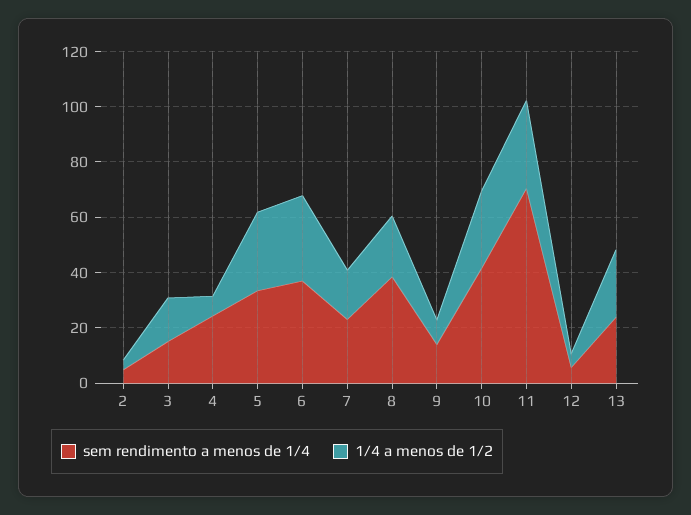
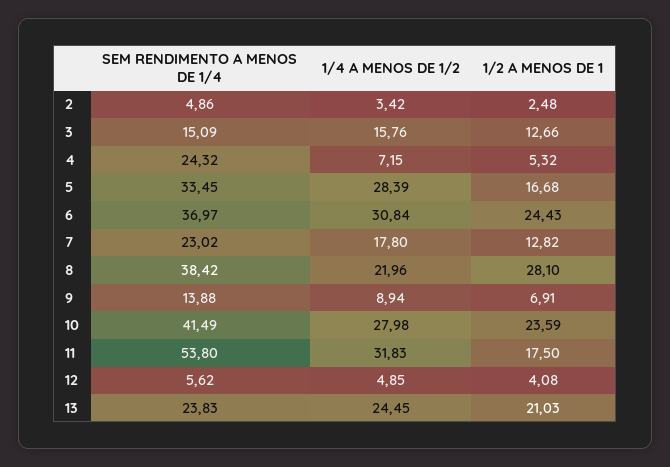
  {
    "sem rendimento a menos de 1/4": {
      "2": 4.86,
      "3": 15.09,
      "4": 24.32,
      "5": 33.45,
      "6": 36.97,
      "7": 23.02,
      "8": 38.42,
      "9": 13.88,
      "10": 41.49,
-     "11": 70,
+     "11": 53.8,
      "12": 5.62,
      "13": 23.83
    },
    "1/4 a menos de 1/2": {
      "2": 3.42,
      "3": 15.76,
      "4": 7.15,
      "5": 28.39,
      "6": 30.84,
      "7": 17.8,
      "8": 21.96,
      "9": 8.94,
      "10": 27.98,
      "11": 31.83,
      "12": 4.85,
      "13": 24.45
-   }
+   },
+   "1/2 A MENOS DE 1": {
+     "2": 2.48,
+     "3": 12.66,
+     "4": 5.32,
+     "5": 16.68,
+     "6": 24.43,
+     "7": 12.82,
+     "8": 28.1,
+     "9": 6.91,
+     "10": 23.59,
+     "11": 17.5,
+     "12": 4.08,
+     "13": 21.03
+   }
  }

